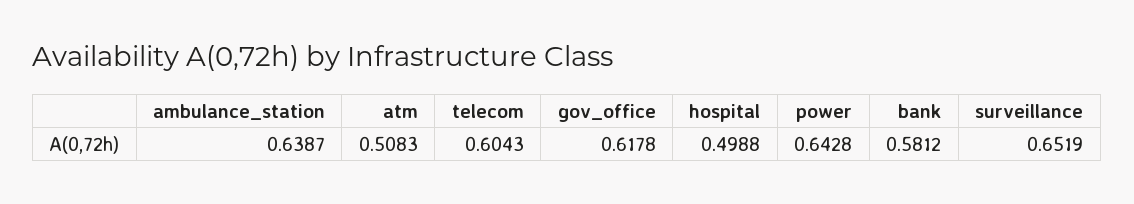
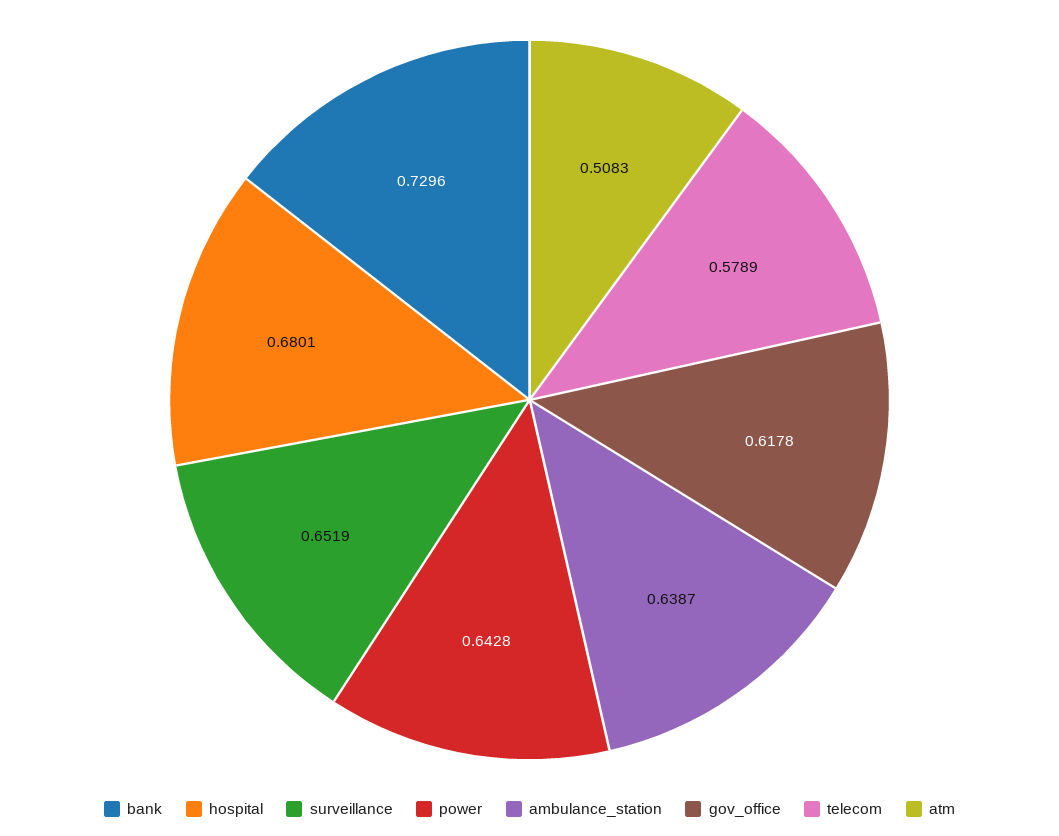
  {
    "ambulance_station": 0.6387,
    "atm": 0.5083,
-   "telecom": 0.6043,
+   "telecom": 0.5789,
    "gov_office": 0.6178,
-   "hospital": 0.4988,
+   "hospital": 0.6801,
    "power": 0.6428,
-   "bank": 0.5812,
+   "bank": 0.7296,
    "surveillance": 0.6519
  }

